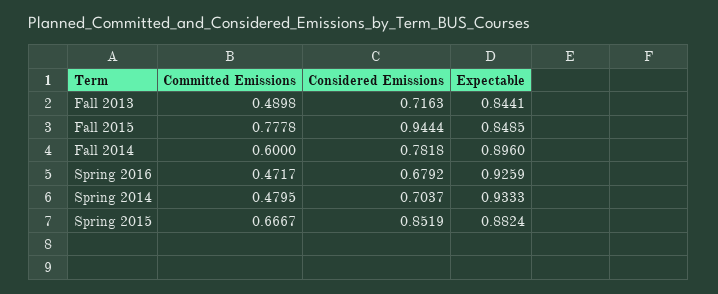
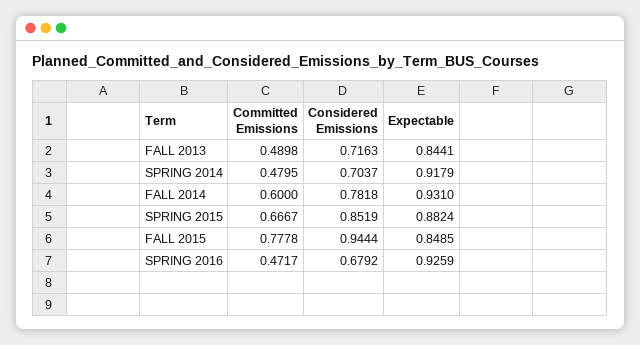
  {
    "Committed Emissions": {
      "Fall 2013": 0.4898,
      "Fall 2015": 0.7778,
      "Fall 2014": 0.6,
      "Spring 2016": 0.4717,
      "Spring 2014": 0.4795,
      "Spring 2015": 0.6667
    },
    "Considered Emissions": {
      "Fall 2013": 0.7163,
      "Fall 2015": 0.9444,
      "Fall 2014": 0.7818,
      "Spring 2016": 0.6792,
      "Spring 2014": 0.7037,
      "Spring 2015": 0.8519
    },
    "Expectable": {
      "Fall 2013": 0.8441,
      "Fall 2015": 0.8485,
-     "Fall 2014": 0.896,
+     "Fall 2014": 0.931,
      "Spring 2016": 0.9259,
-     "Spring 2014": 0.9333,
+     "Spring 2014": 0.9179,
      "Spring 2015": 0.8824
    }
  }

